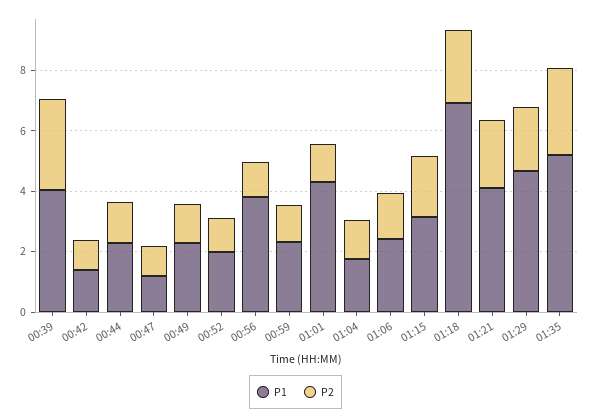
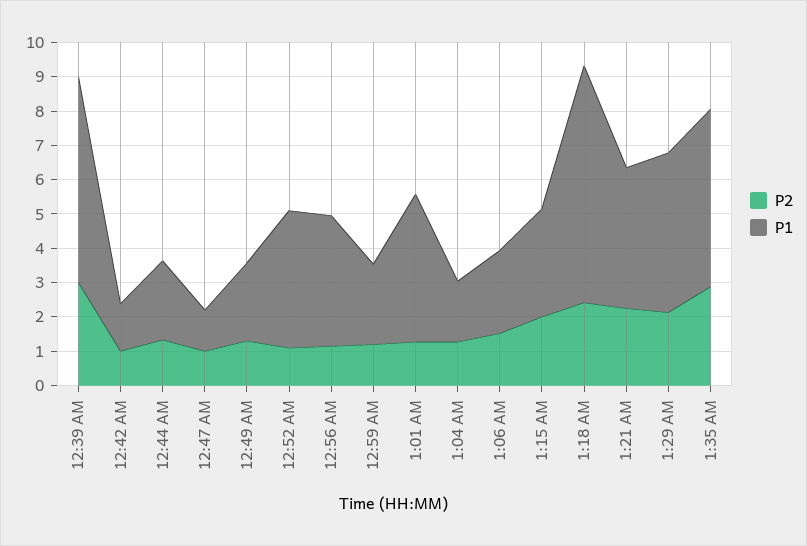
  {
    "P1": {
-     "00:39": 4,
+     "00:39": 6,
      "00:42": 1.5,
      "00:44": 2.25,
      "00:47": 1.25,
      "00:49": 2.25,
-     "00:52": 2,
+     "00:52": 4,
      "00:56": 3.75,
      "00:59": 2.25,
      "01:01": 4.25,
      "01:04": 1.75,
      "01:06": 2.5,
      "01:15": 3.25,
      "01:18": 7,
      "01:21": 4,
      "01:29": 4.75,
      "01:35": 5.25
    },
    "P2": {
      "00:39": 3,
      "00:42": 1,
      "00:44": 1.25,
      "00:47": 1,
      "00:49": 1.25,
      "00:52": 1,
      "00:56": 1.25,
      "00:59": 1.25,
      "01:01": 1.25,
      "01:04": 1.25,
      "01:06": 1.5,
      "01:15": 2,
      "01:18": 2.5,
      "01:21": 2.25,
      "01:29": 2.25,
      "01:35": 3
    }
  }

